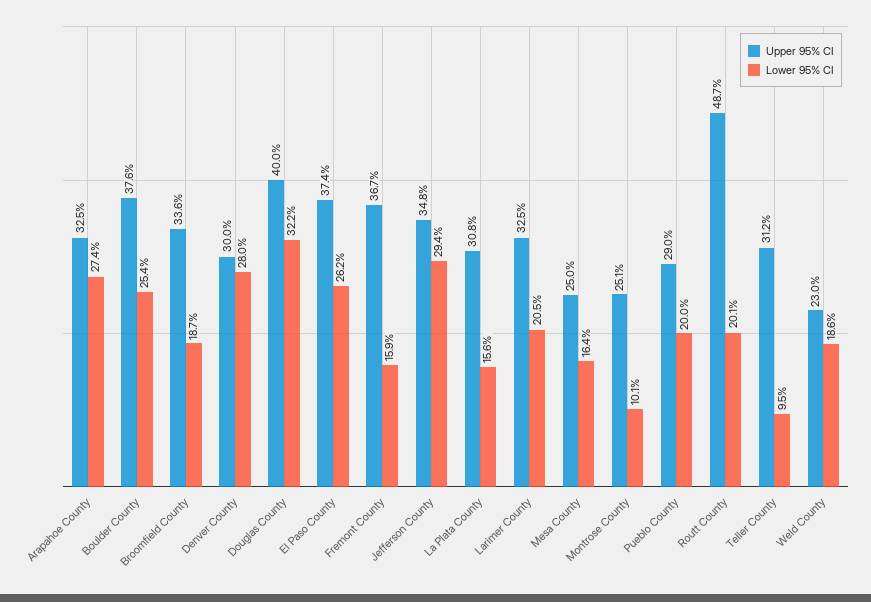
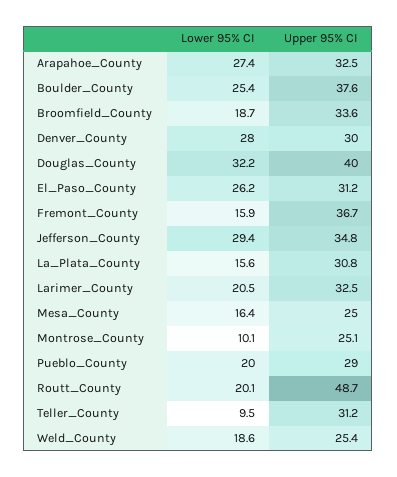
  {
    "Upper 95% CI": {
      "Arapahoe County": 32.5,
      "Boulder County": 37.6,
      "Broomfield County": 33.6,
      "Denver County": 30,
      "Douglas County": 40,
-     "El Paso County": 37.4,
+     "El Paso County": 31.2,
      "Fremont County": 36.7,
      "Jefferson County": 34.8,
      "La Plata County": 30.8,
      "Larimer County": 32.5,
      "Mesa County": 25,
      "Montrose County": 25.1,
      "Pueblo County": 29,
      "Routt County": 48.7,
      "Teller County": 31.2,
-     "Weld County": 23
+     "Weld County": 25.4
    },
    "Lower 95% CI": {
      "Arapahoe County": 27.4,
      "Boulder County": 25.4,
      "Broomfield County": 18.7,
      "Denver County": 28,
      "Douglas County": 32.2,
      "El Paso County": 26.2,
      "Fremont County": 15.9,
      "Jefferson County": 29.4,
      "La Plata County": 15.6,
      "Larimer County": 20.5,
      "Mesa County": 16.4,
      "Montrose County": 10.1,
      "Pueblo County": 20,
      "Routt County": 20.1,
      "Teller County": 9.5,
      "Weld County": 18.6
    }
  }

